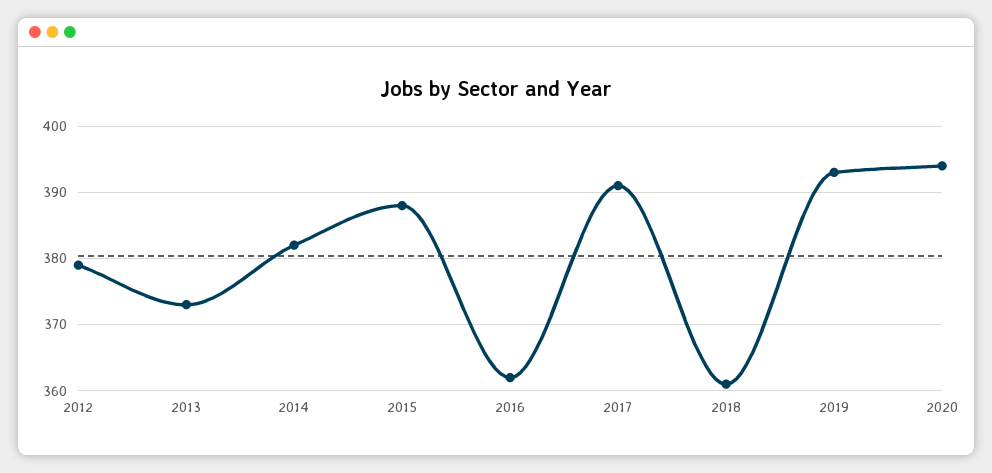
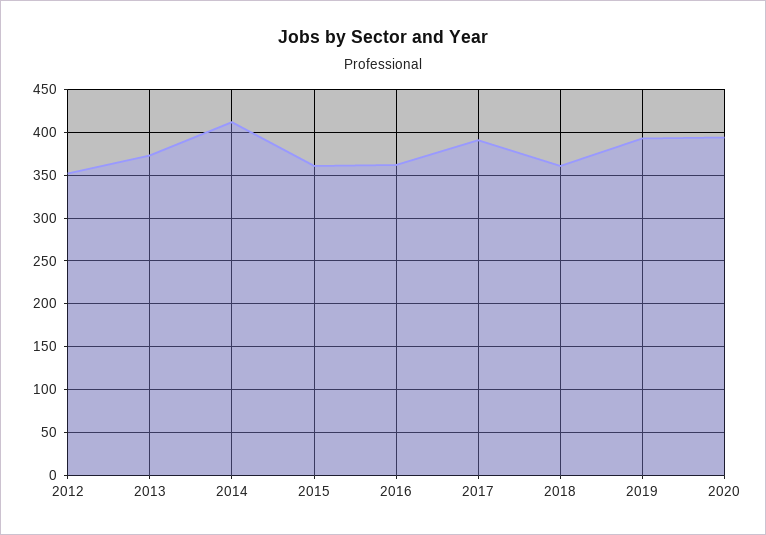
  {
-   "2012": 379,
+   "2012": 350,
    "2013": 373,
-   "2014": 382,
+   "2014": 410,
-   "2015": 388,
+   "2015": 360,
    "2016": 362,
    "2017": 391,
    "2018": 361,
    "2019": 393,
    "2020": 394
  }

